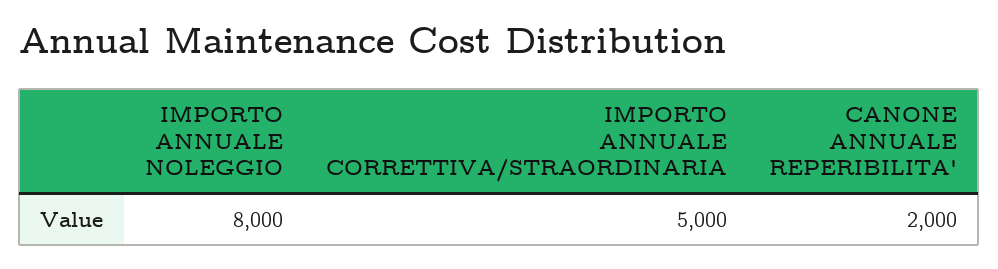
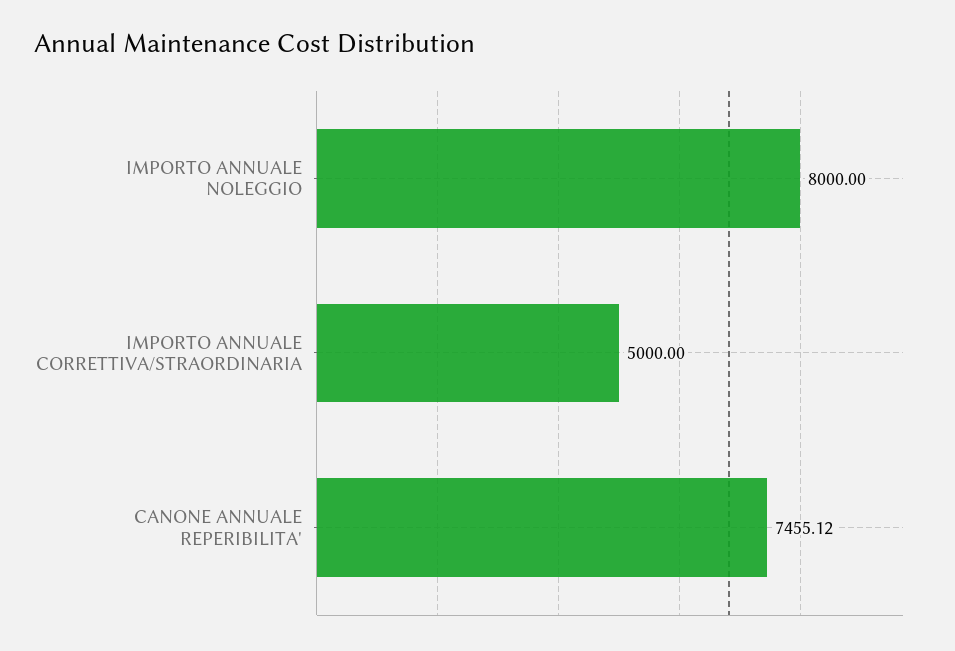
  {
    "IMPORTO ANNUALE NOLEGGIO": 8000,
    "IMPORTO ANNUALE CORRETTIVA/STRAORDINARIA": 5000,
-   "CANONE ANNUALE REPERIBILITA'": 2000
+   "CANONE ANNUALE REPERIBILITA'": 7455.12
  }

